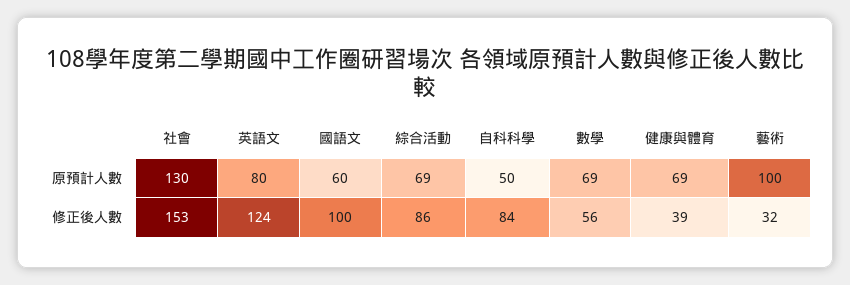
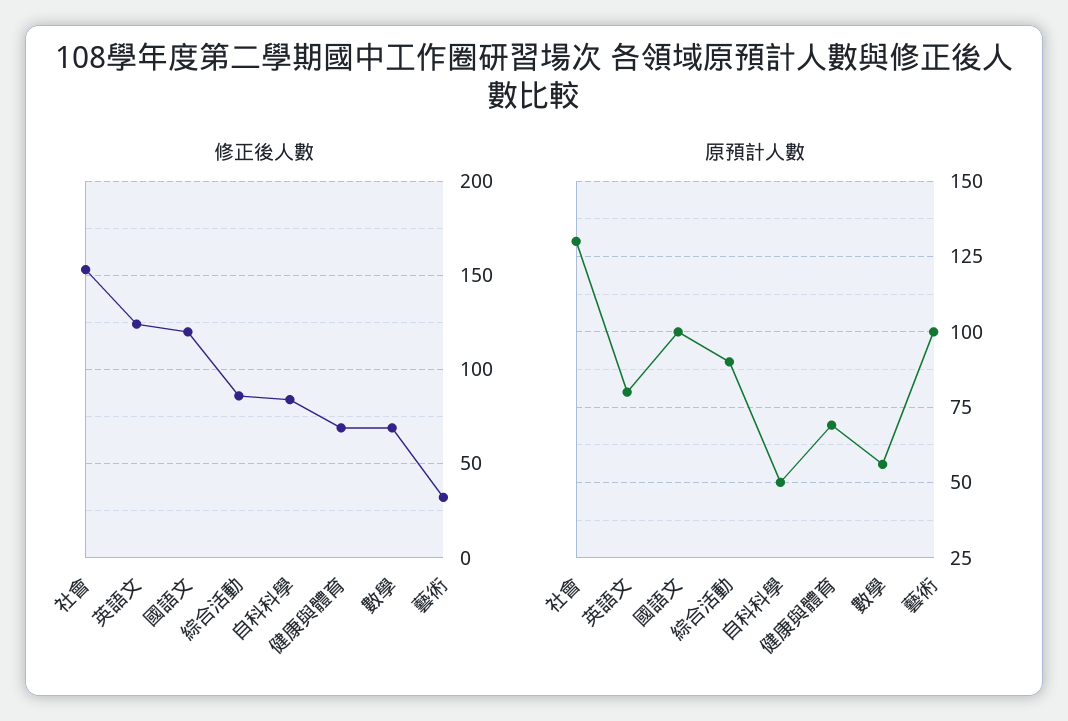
  {
    "原預計人數": {
      "社會": 130,
      "英語文": 80,
-     "國語文": 60,
+     "國語文": 100,
-     "綜合活動": 69,
+     "綜合活動": 90,
      "自科科學": 50,
-     "數學": 69,
+     "數學": 55,
      "健康與體育": 69,
      "藝術": 100
    },
    "修正後人數": {
      "社會": 153,
      "英語文": 124,
-     "國語文": 100,
+     "國語文": 120,
      "綜合活動": 86,
      "自科科學": 84,
-     "數學": 56,
+     "數學": 70,
-     "健康與體育": 39,
+     "健康與體育": 70,
      "藝術": 32
    }
  }

